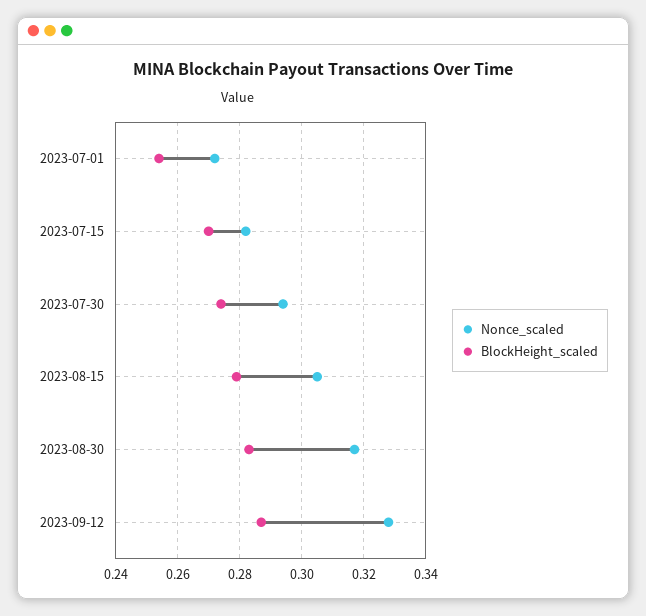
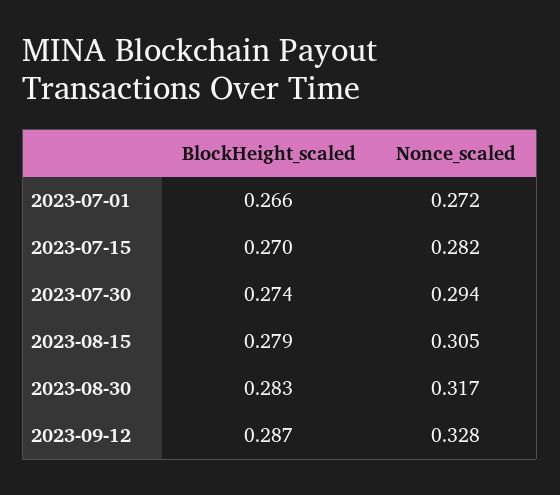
  {
    "Nonce_scaled": {
      "2023-07-01": 0.272,
      "2023-07-15": 0.282,
      "2023-07-30": 0.294,
      "2023-08-15": 0.305,
      "2023-08-30": 0.317,
      "2023-09-12": 0.328
    },
    "BlockHeight_scaled": {
-     "2023-07-01": 0.255,
+     "2023-07-01": 0.266,
      "2023-07-15": 0.27,
      "2023-07-30": 0.274,
      "2023-08-15": 0.279,
      "2023-08-30": 0.283,
      "2023-09-12": 0.287
    }
  }

